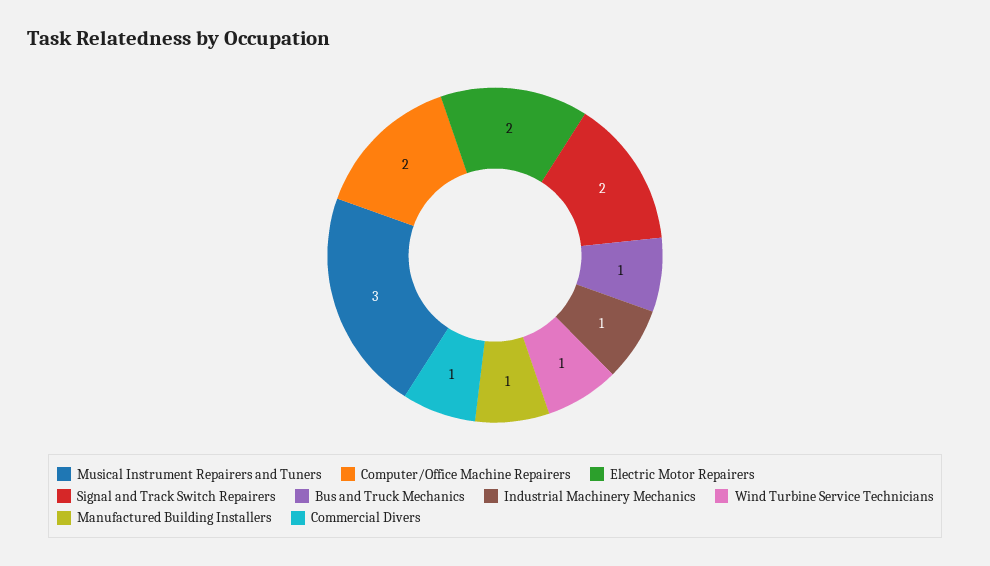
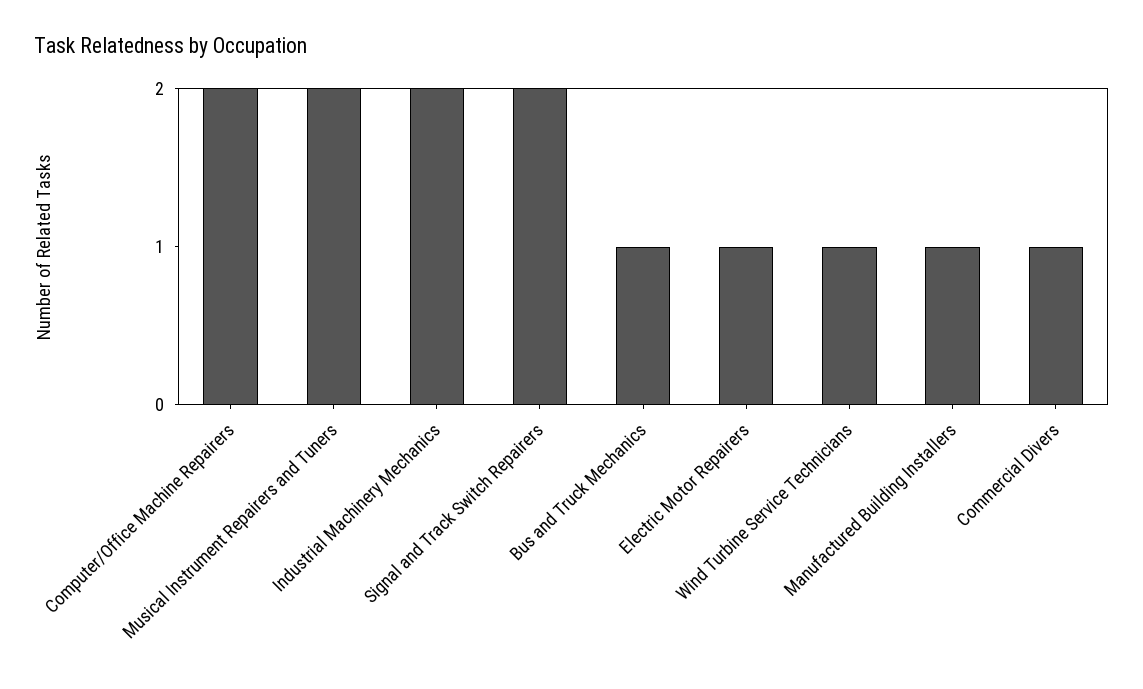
  {
-   "Musical Instrument Repairers and Tuners": 3,
+   "Musical Instrument Repairers and Tuners": 2,
    "Computer/Office Machine Repairers": 2,
-   "Electric Motor Repairers": 2,
+   "Electric Motor Repairers": 1,
    "Signal and Track Switch Repairers": 2,
    "Bus and Truck Mechanics": 1,
-   "Industrial Machinery Mechanics": 1,
+   "Industrial Machinery Mechanics": 2,
    "Wind Turbine Service Technicians": 1,
    "Manufactured Building Installers": 1,
    "Commercial Divers": 1
  }

